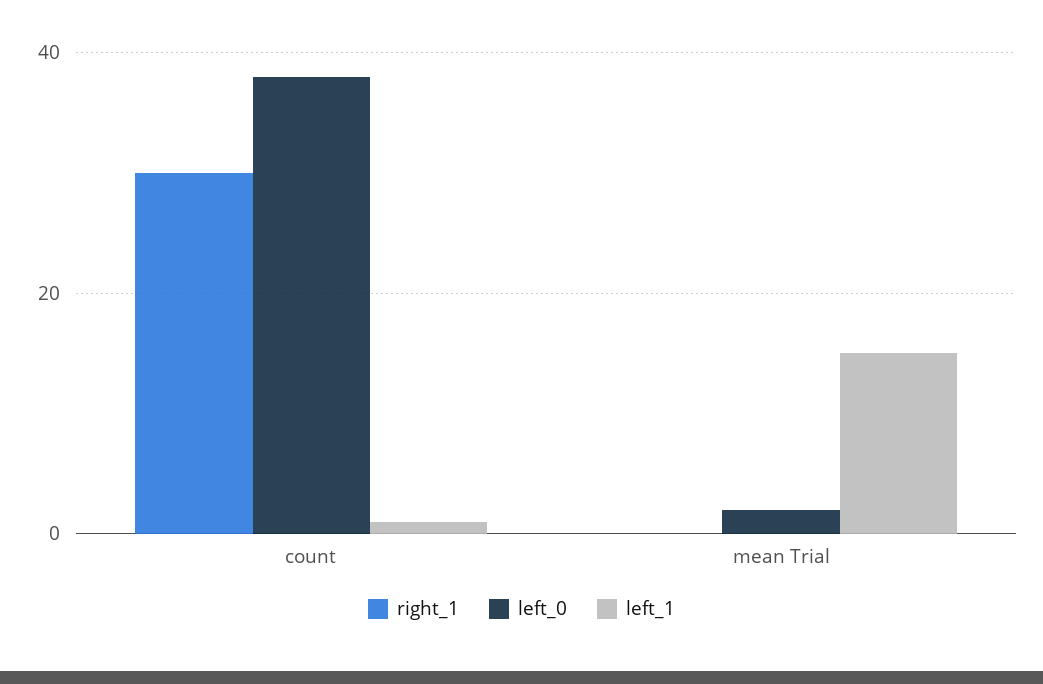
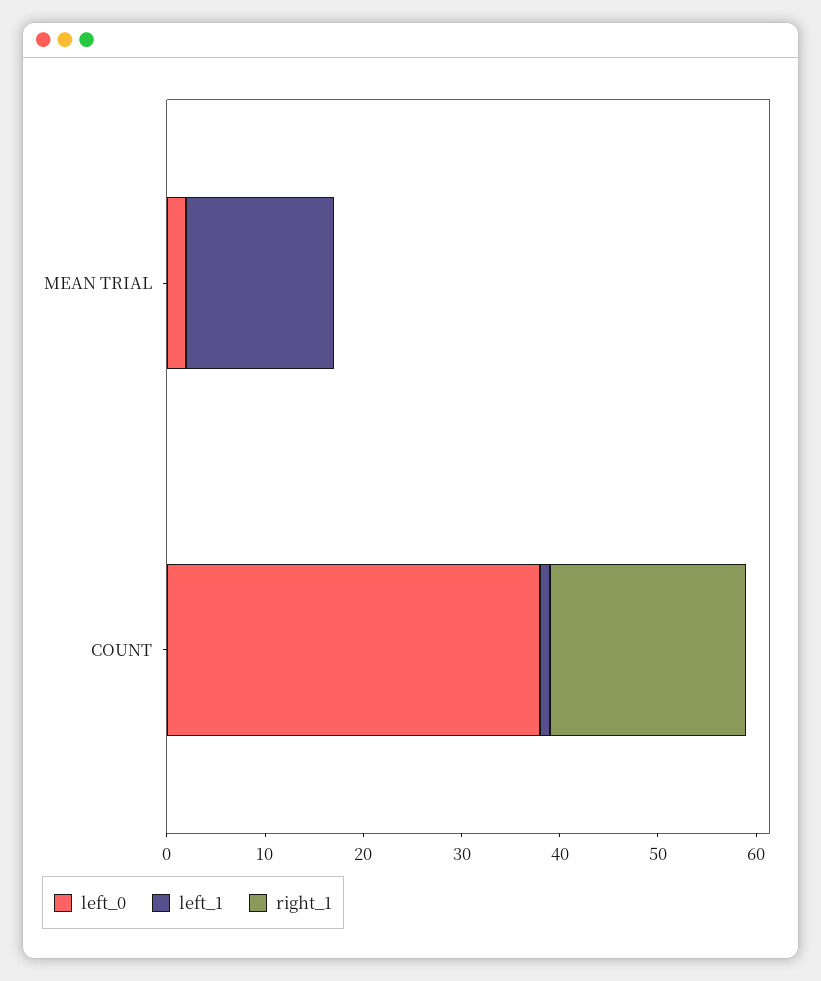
  {
    "right_1": {
-     "count": 30,
+     "count": 20,
      "mean Trial": 0
    },
    "left_0": {
      "count": 38,
      "mean Trial": 2
    },
    "left_1": {
      "count": 1,
      "mean Trial": 15
    }
  }

